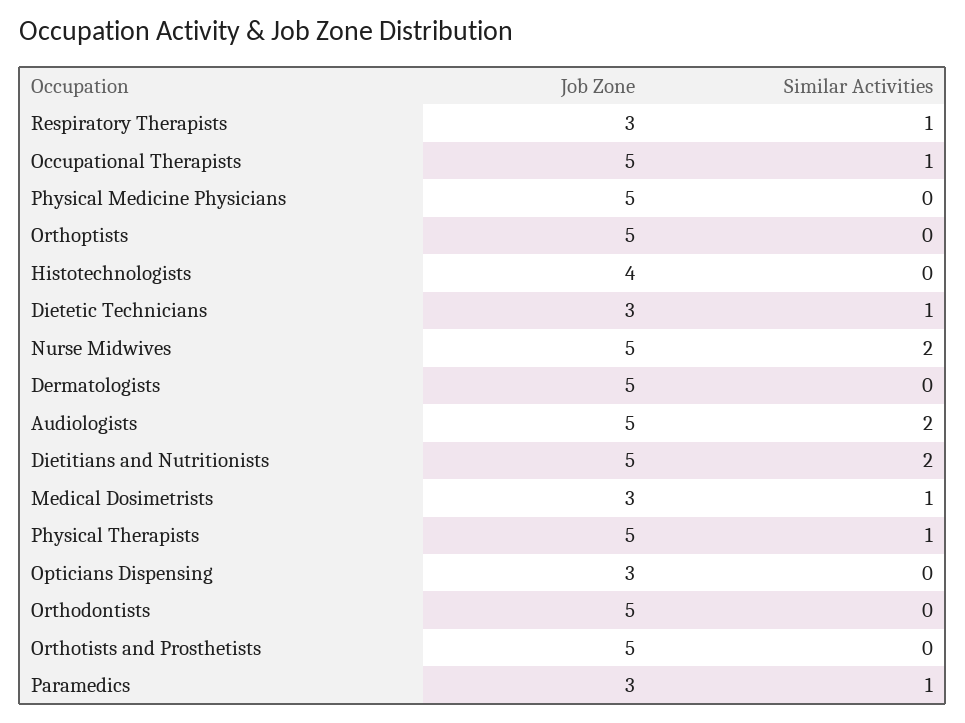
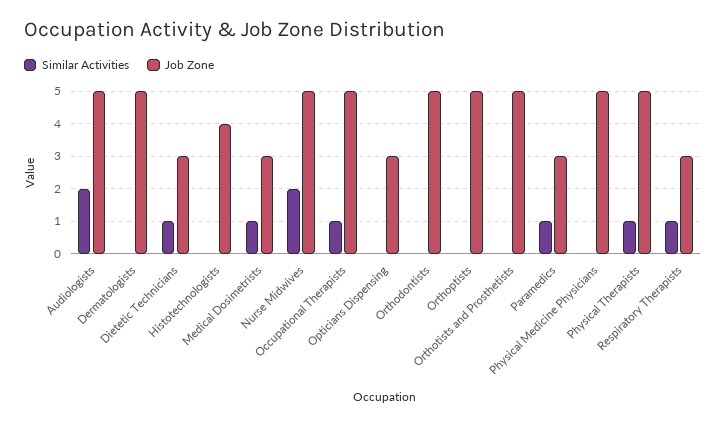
  {
    "Job Zone": {
      "Respiratory Therapists": 3,
      "Occupational Therapists": 5,
      "Physical Medicine Physicians": 5,
      "Orthoptists": 5,
      "Histotechnologists": 4,
      "Dietetic Technicians": 3,
      "Nurse Midwives": 5,
      "Dermatologists": 5,
      "Audiologists": 5,
-     "Dietitians and Nutritionists": 5,
      "Medical Dosimetrists": 3,
      "Physical Therapists": 5,
      "Opticians Dispensing": 3,
      "Orthodontists": 5,
      "Orthotists and Prosthetists": 5,
      "Paramedics": 3
    },
    "Similar Activities": {
      "Respiratory Therapists": 1,
      "Occupational Therapists": 1,
      "Physical Medicine Physicians": 0,
      "Orthoptists": 0,
      "Histotechnologists": 0,
      "Dietetic Technicians": 1,
      "Nurse Midwives": 2,
      "Dermatologists": 0,
      "Audiologists": 2,
-     "Dietitians and Nutritionists": 2,
      "Medical Dosimetrists": 1,
      "Physical Therapists": 1,
      "Opticians Dispensing": 0,
      "Orthodontists": 0,
      "Orthotists and Prosthetists": 0,
      "Paramedics": 1
    }
  }

